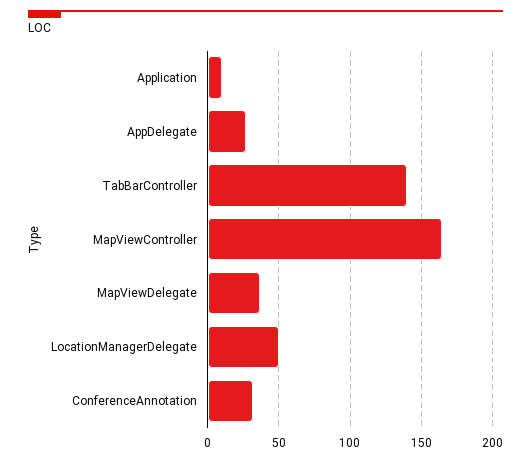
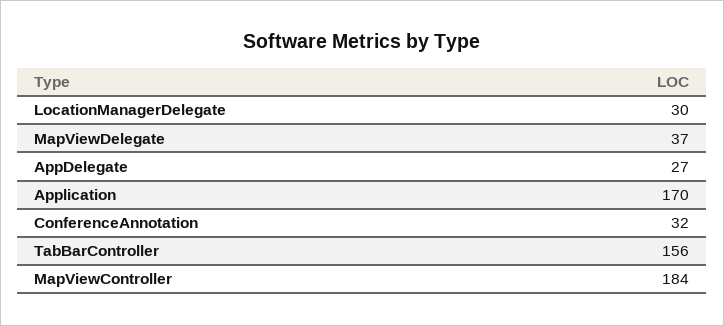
  {
-   "Application": 10,
+   "Application": 170,
    "AppDelegate": 27,
-   "TabBarController": 140,
+   "TabBarController": 156,
-   "MapViewController": 165,
+   "MapViewController": 184,
    "MapViewDelegate": 37,
-   "LocationManagerDelegate": 50,
+   "LocationManagerDelegate": 30,
    "ConferenceAnnotation": 32
  }

